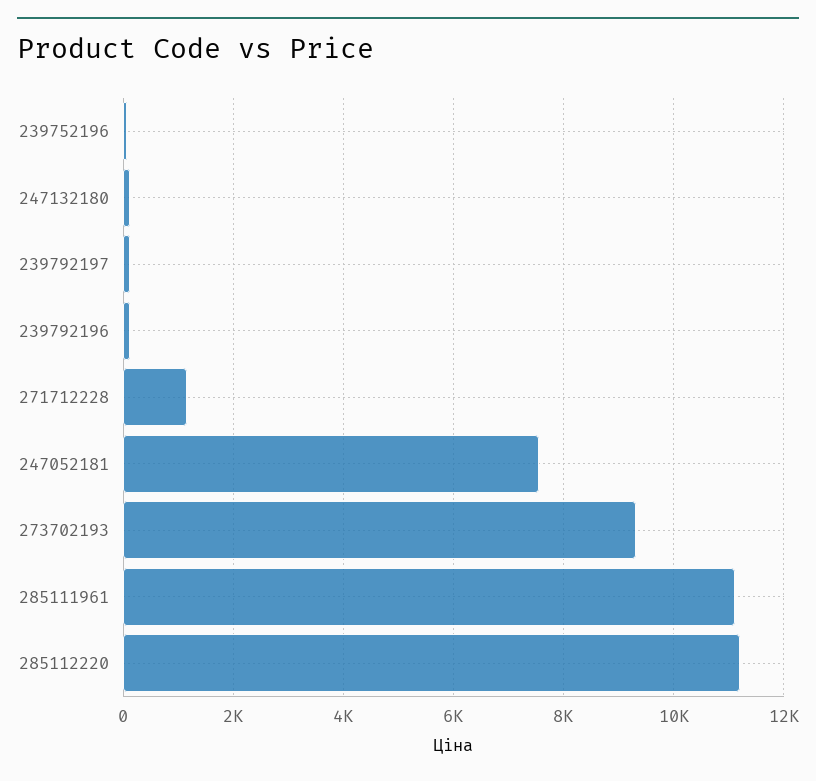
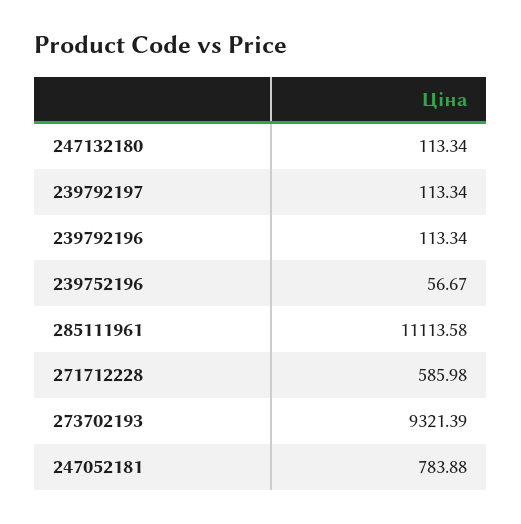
  {
    "239752196": 56.67,
    "247132180": 113.34,
    "239792197": 113.34,
    "239792196": 113.34,
-   "271712228": 1200,
+   "271712228": 585.98,
-   "247052181": 7600,
+   "247052181": 783.88,
    "273702193": 9321.39,
-   "285111961": 11113.58,
+   "285111961": 11113.58
-   "285112220": 11200
  }

